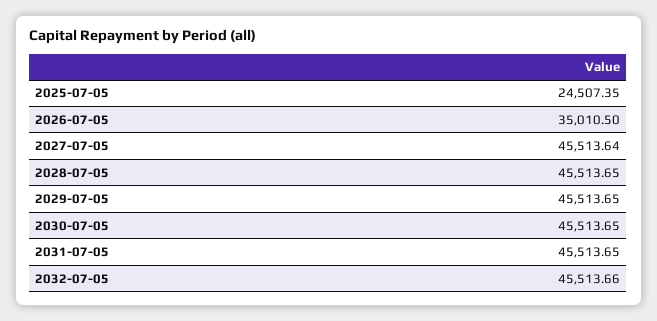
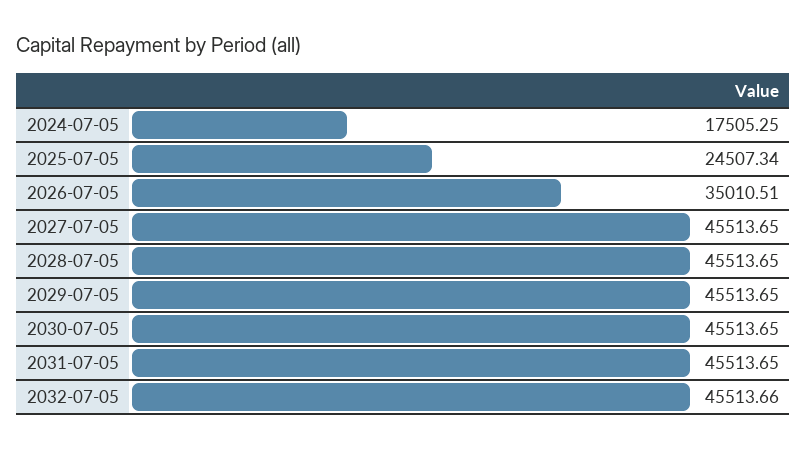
  {
-   "2025-07-05": 24507.35,
+   "2025-07-05": 24507.34,
-   "2026-07-05": 35010.5,
+   "2026-07-05": 35010.51,
-   "2027-07-05": 45513.64,
+   "2027-07-05": 45513.65,
    "2028-07-05": 45513.65,
    "2029-07-05": 45513.65,
    "2030-07-05": 45513.65,
    "2031-07-05": 45513.65,
-   "2032-07-05": 45513.66
+   "2032-07-05": 45513.66,
+   "2024-07-05": 17505.25
  }

